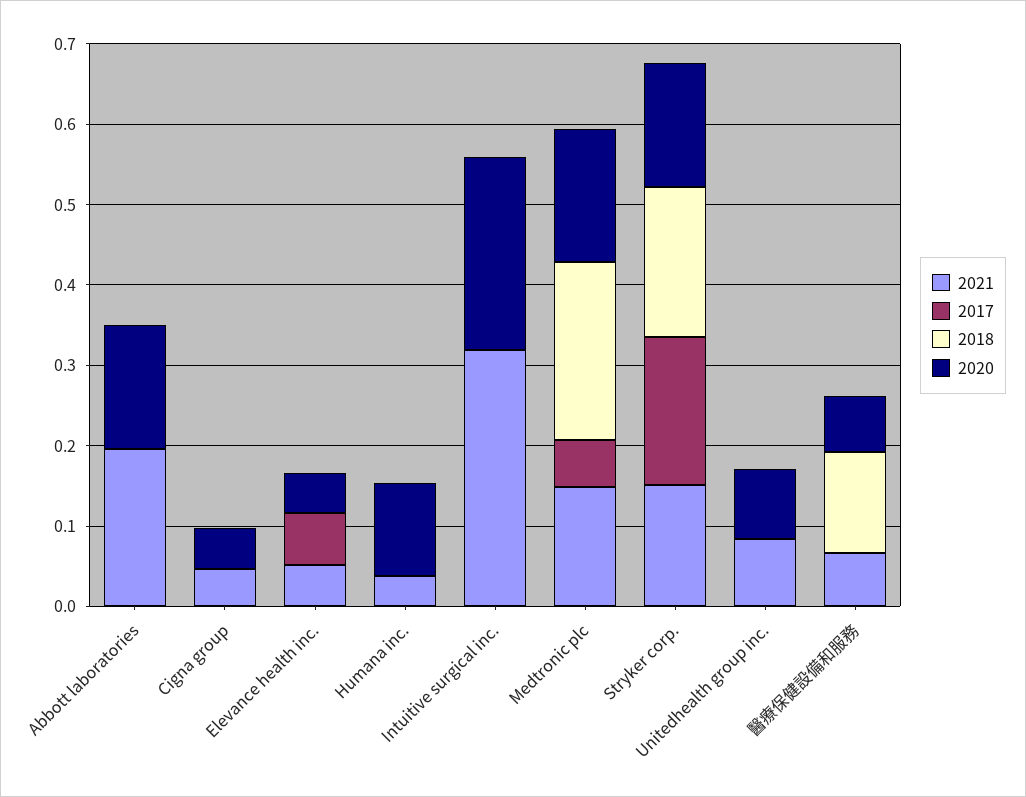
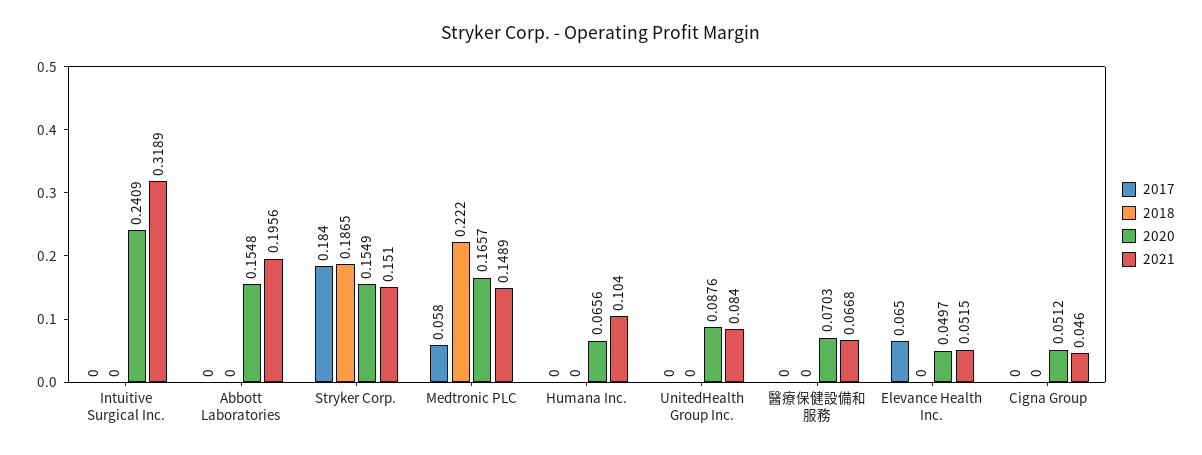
  {
    "2021": {
      "Abbott laboratories": 0.1956,
      "Cigna group": 0.046,
      "Elevance health inc.": 0.0515,
-     "Humana inc.": 0.04,
+     "Humana inc.": 0.104,
      "Intuitive surgical inc.": 0.3189,
      "Medtronic plc": 0.1489,
      "Stryker corp.": 0.151,
      "Unitedhealth group inc.": 0.084,
      "醫療保健設備和服務": 0.0668
    },
    "2017": {
      "Abbott laboratories": 0,
      "Cigna group": 0,
      "Elevance health inc.": 0.065,
      "Humana inc.": 0,
      "Intuitive surgical inc.": 0,
      "Medtronic plc": 0.058,
      "Stryker corp.": 0.184,
      "Unitedhealth group inc.": 0,
      "醫療保健設備和服務": 0
    },
    "2018": {
      "Abbott laboratories": 0,
      "Cigna group": 0,
      "Elevance health inc.": 0,
      "Humana inc.": 0,
      "Intuitive surgical inc.": 0,
      "Medtronic plc": 0.222,
      "Stryker corp.": 0.1865,
      "Unitedhealth group inc.": 0,
-     "醫療保健設備和服務": 0.12
+     "醫療保健設備和服務": 0
    },
    "2020": {
      "Abbott laboratories": 0.1548,
      "Cigna group": 0.0512,
      "Elevance health inc.": 0.0497,
-     "Humana inc.": 0.12,
+     "Humana inc.": 0.0656,
      "Intuitive surgical inc.": 0.2409,
      "Medtronic plc": 0.1657,
      "Stryker corp.": 0.1549,
      "Unitedhealth group inc.": 0.0876,
      "醫療保健設備和服務": 0.0703
    }
  }

